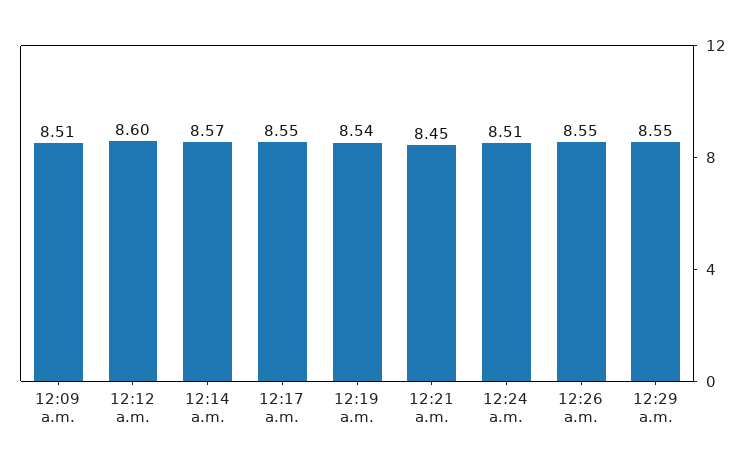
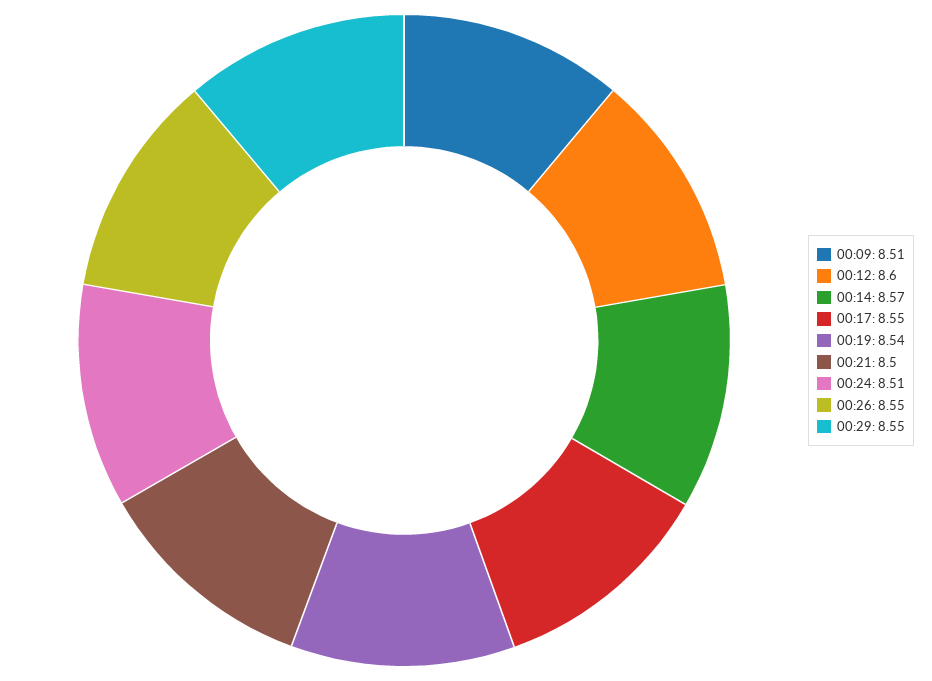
  {
    "12:09 a.m.": 8.51,
    "12:12 a.m.": 8.6,
    "12:14 a.m.": 8.57,
    "12:17 a.m.": 8.55,
    "12:19 a.m.": 8.54,
-   "12:21 a.m.": 8.45,
+   "12:21 a.m.": 8.5,
    "12:24 a.m.": 8.51,
    "12:26 a.m.": 8.55,
    "12:29 a.m.": 8.55
  }

